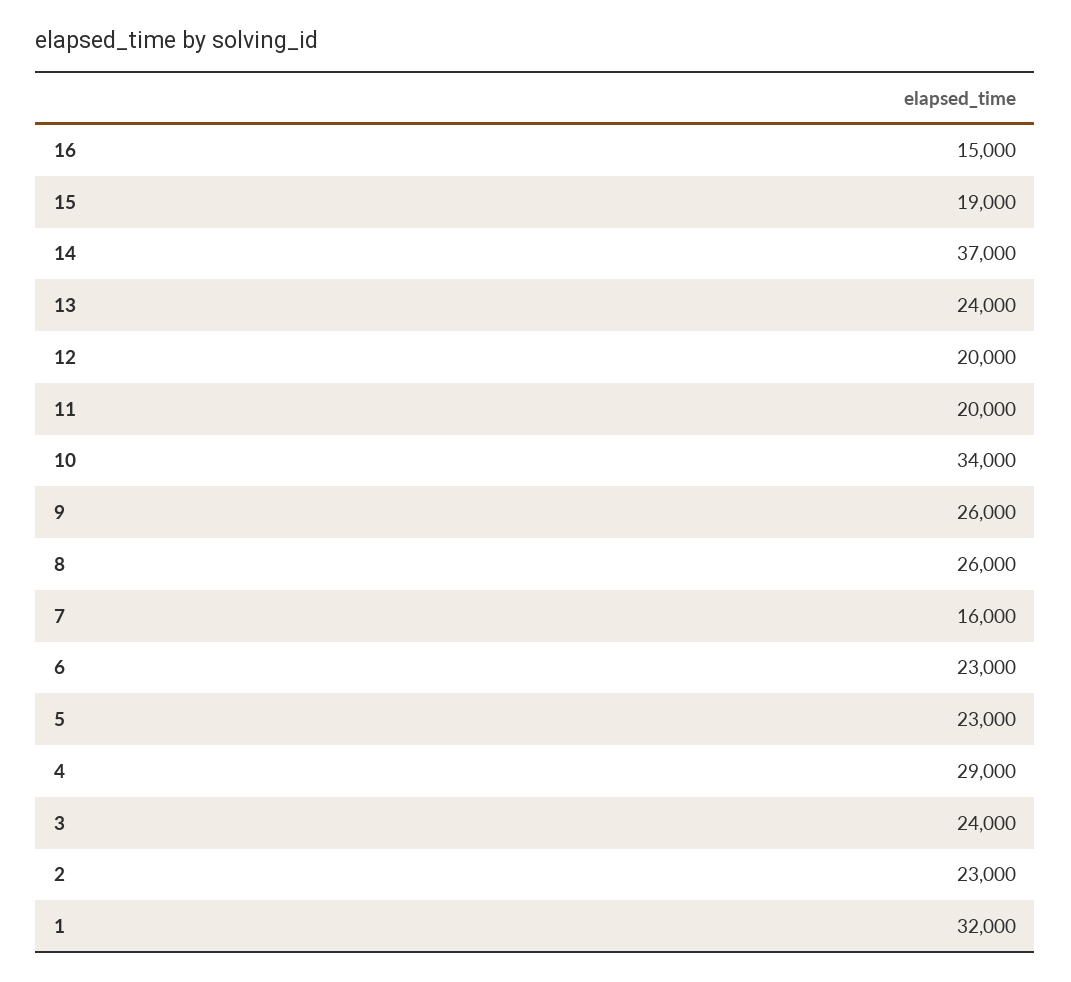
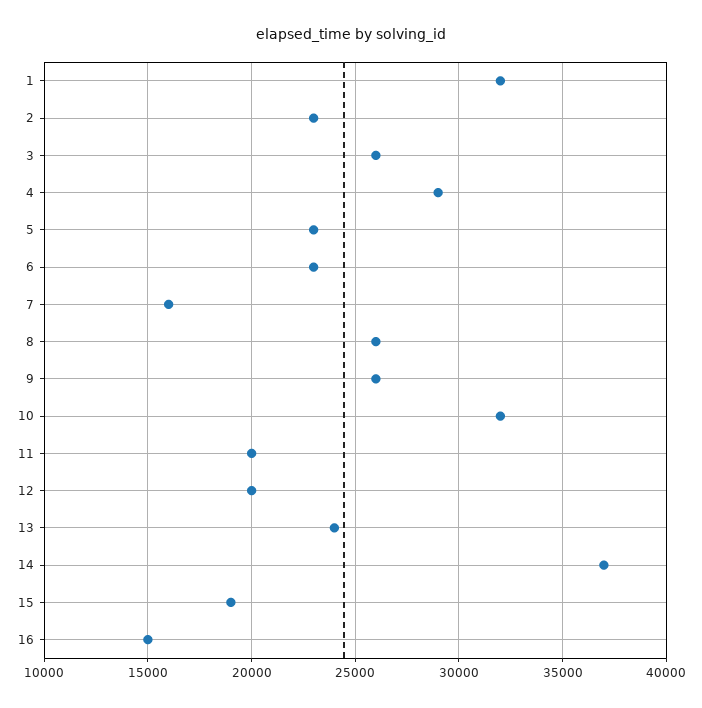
  {
    "16": 15000,
    "15": 19000,
    "14": 37000,
    "13": 24000,
    "12": 20000,
    "11": 20000,
-   "10": 34000,
+   "10": 32000,
    "9": 26000,
    "8": 26000,
    "7": 16000,
    "6": 23000,
    "5": 23000,
    "4": 29000,
-   "3": 24000,
+   "3": 26000,
    "2": 23000,
    "1": 32000
  }

